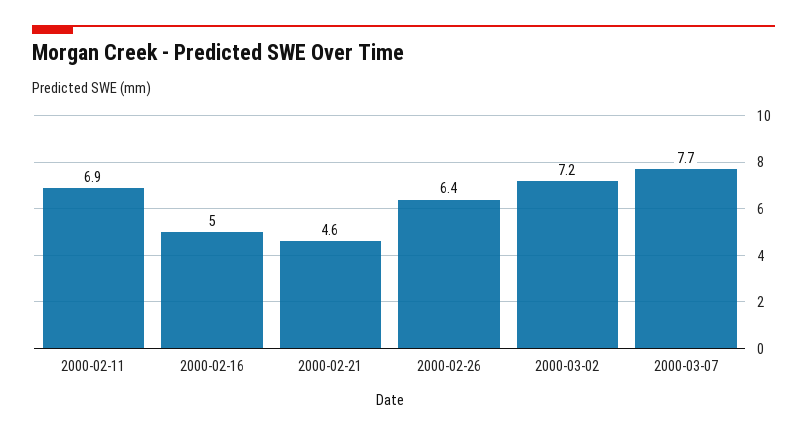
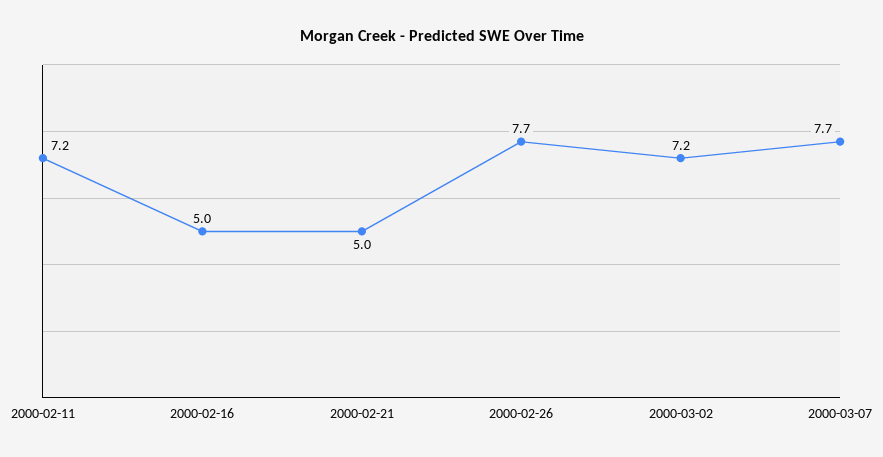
  {
-   "2000-02-11": 6.9,
+   "2000-02-11": 7.2,
    "2000-02-16": 5,
-   "2000-02-21": 4.6,
+   "2000-02-21": 5,
-   "2000-02-26": 6.4,
+   "2000-02-26": 7.7,
    "2000-03-02": 7.2,
    "2000-03-07": 7.7
  }

